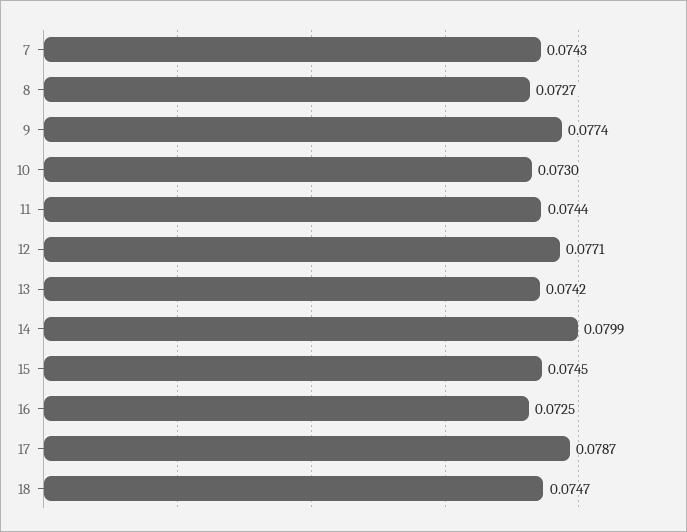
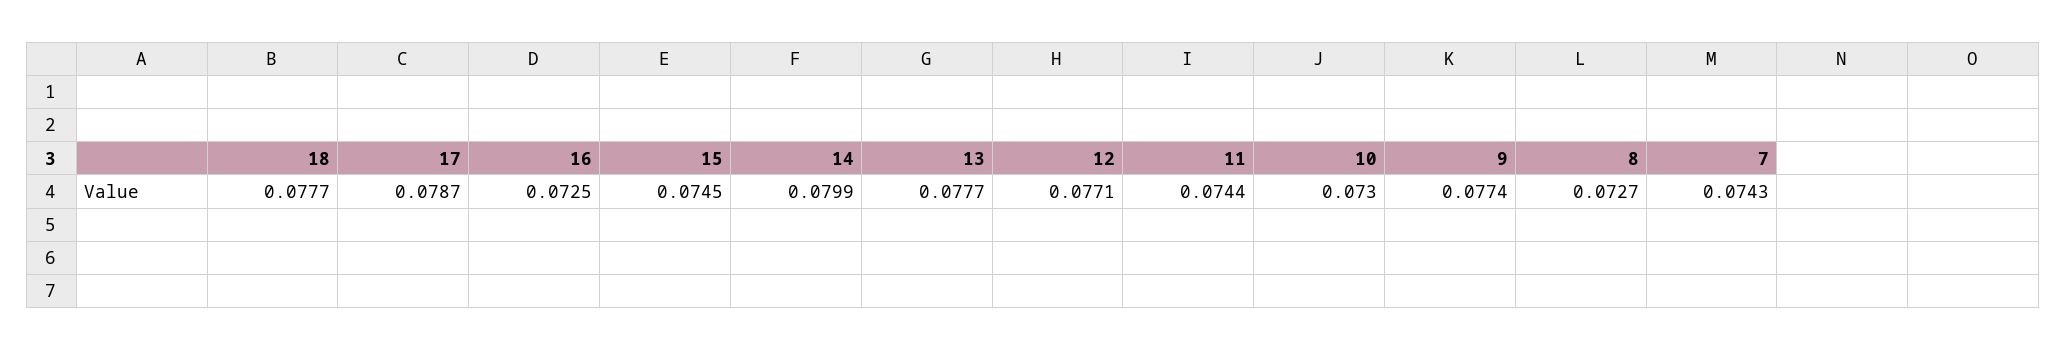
  {
    "7": 0.0743,
    "8": 0.0727,
    "9": 0.0774,
    "10": 0.073,
    "11": 0.0744,
    "12": 0.0771,
-   "13": 0.0742,
+   "13": 0.0777,
    "14": 0.0799,
    "15": 0.0745,
    "16": 0.0725,
    "17": 0.0787,
-   "18": 0.0747
+   "18": 0.0777
  }

